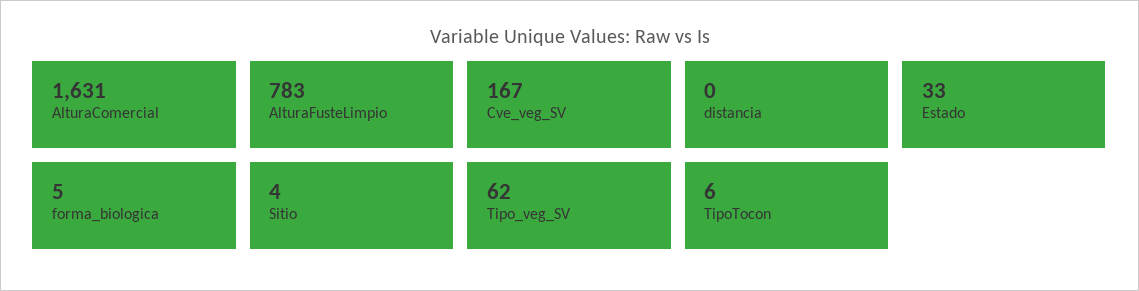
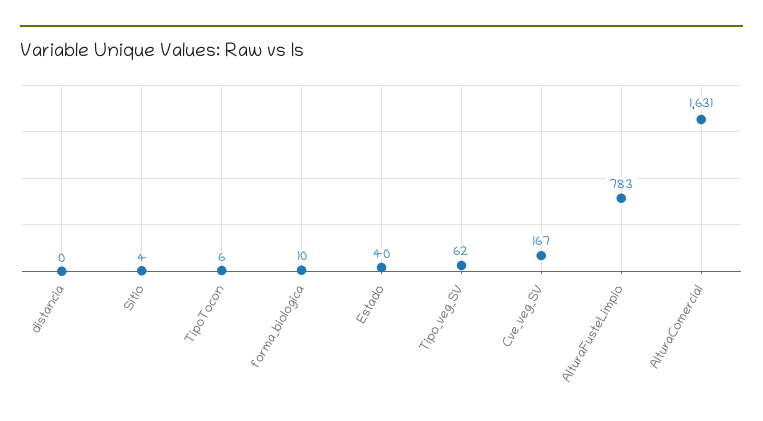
  {
    "AlturaComercial": 1631,
    "AlturaFusteLimpio": 783,
    "Cve_veg_SV": 167,
    "distancia": 0,
-   "Estado": 33,
+   "Estado": 40,
-   "forma_biologica": 5,
+   "forma_biologica": 10,
    "Sitio": 4,
    "Tipo_veg_SV": 62,
    "TipoTocon": 6
  }

